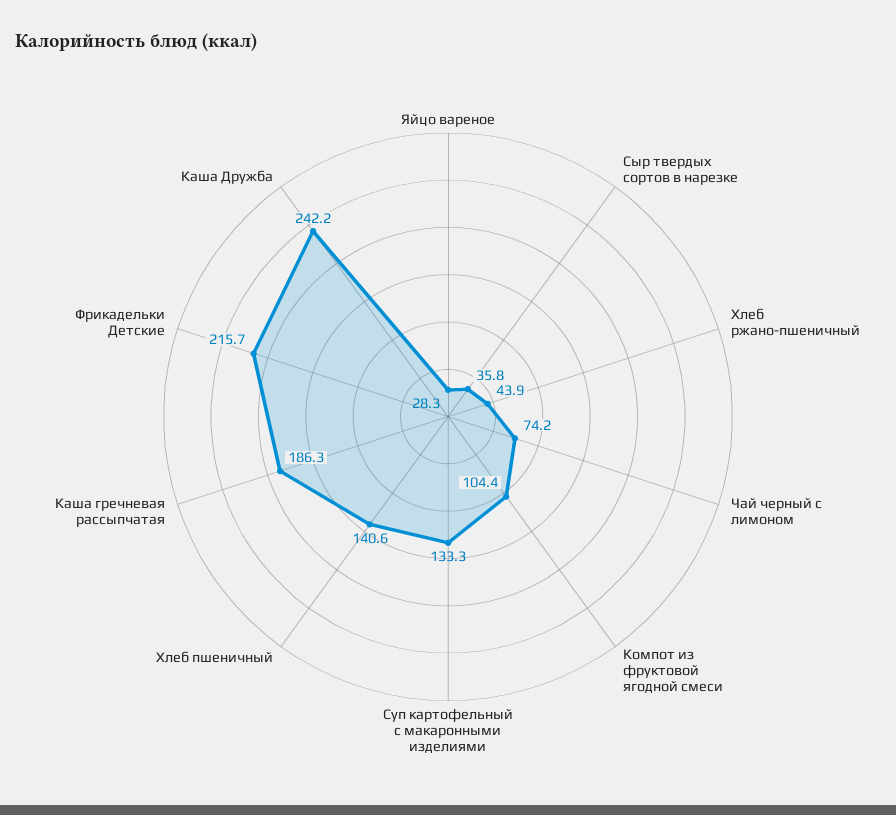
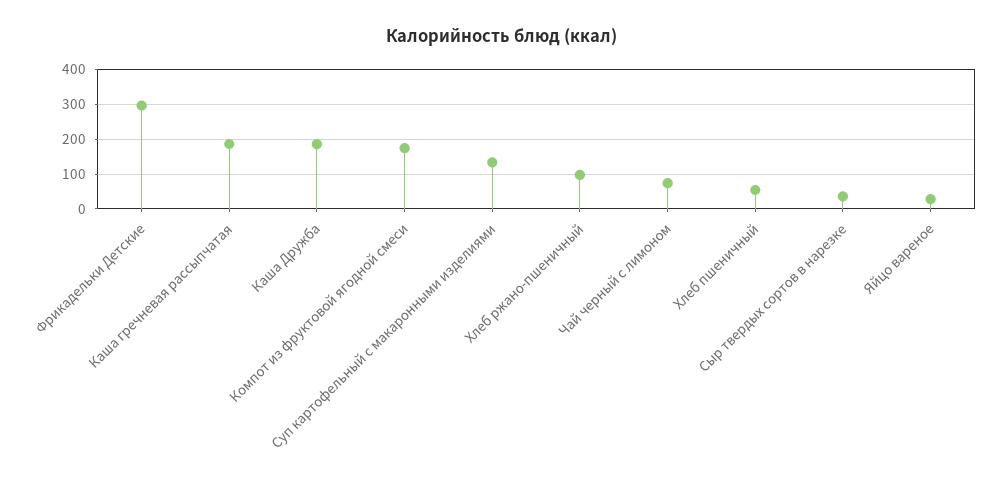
  {
    "Яйцо вареное": 28.3,
    "Сыр твердых сортов в нарезке": 35.8,
-   "Хлеб ржано-пшеничный": 43.9,
+   "Хлеб ржано-пшеничный": 100,
    "Чай черный с лимоном": 74.2,
-   "Компот из фруктовой ягодной смеси": 104.4,
+   "Компот из фруктовой ягодной смеси": 180,
    "Суп картофельный с макаронными изделиями": 133.3,
-   "Хлеб пшеничный": 140.6,
+   "Хлеб пшеничный": 60,
    "Каша гречневая рассыпчатая": 186.3,
-   "Фрикадельки Детские": 215.7,
+   "Фрикадельки Детские": 300,
-   "Каша Дружба": 242.2
+   "Каша Дружба": 180
  }

